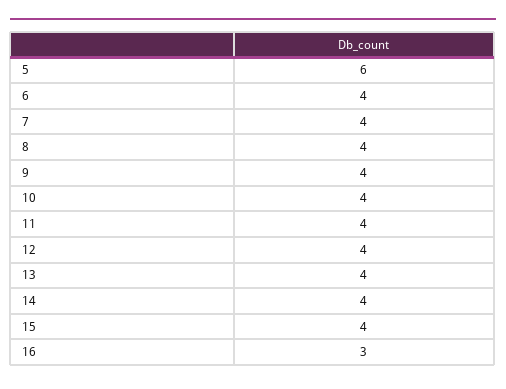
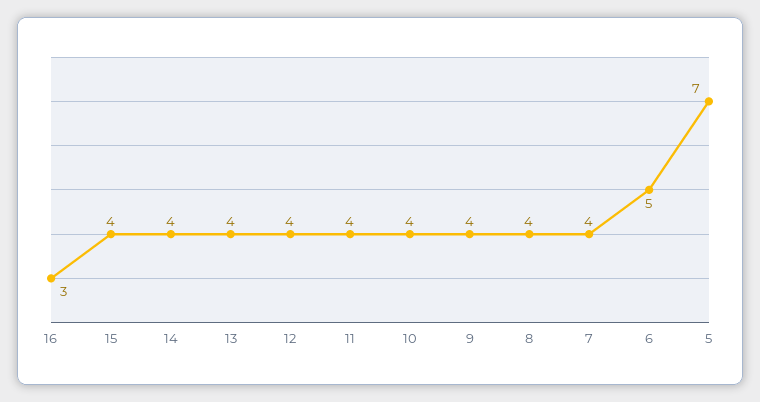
  {
-   "5": 6,
+   "5": 7,
-   "6": 4,
+   "6": 5,
    "7": 4,
    "8": 4,
    "9": 4,
    "10": 4,
    "11": 4,
    "12": 4,
    "13": 4,
    "14": 4,
    "15": 4,
    "16": 3
  }

